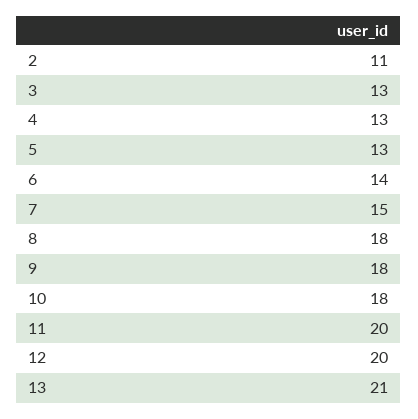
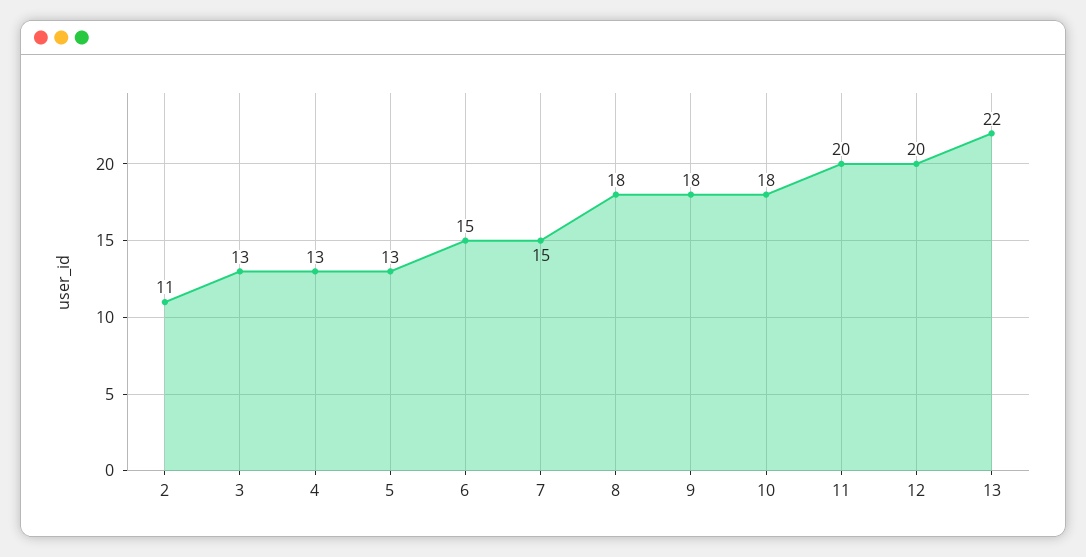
  {
    "2": 11,
    "3": 13,
    "4": 13,
    "5": 13,
-   "6": 14,
+   "6": 15,
    "7": 15,
    "8": 18,
    "9": 18,
    "10": 18,
    "11": 20,
    "12": 20,
-   "13": 21
+   "13": 22
  }

